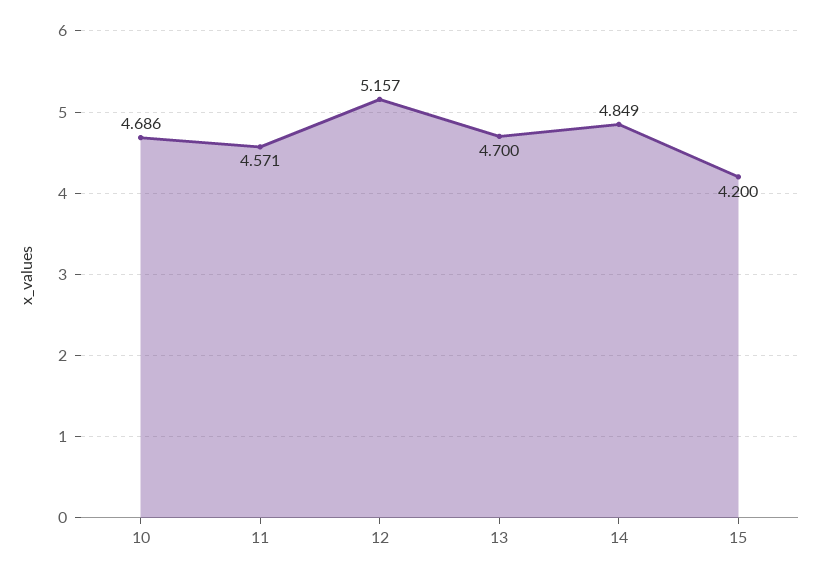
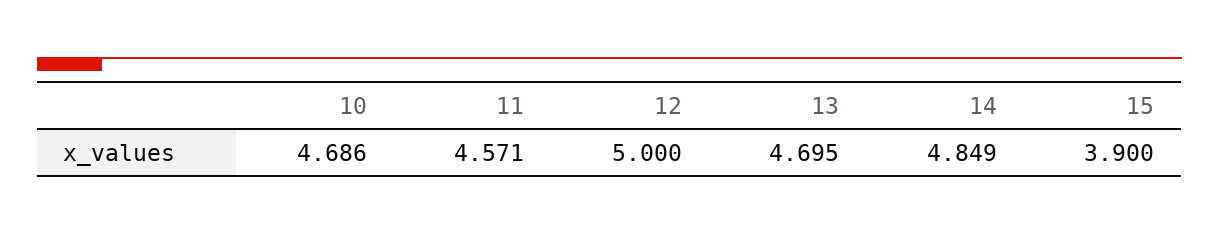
  {
    "10": 4.686,
    "11": 4.571,
-   "12": 5.157,
+   "12": 5,
-   "13": 4.7,
+   "13": 4.695,
    "14": 4.849,
-   "15": 4.2
+   "15": 3.9
  }

